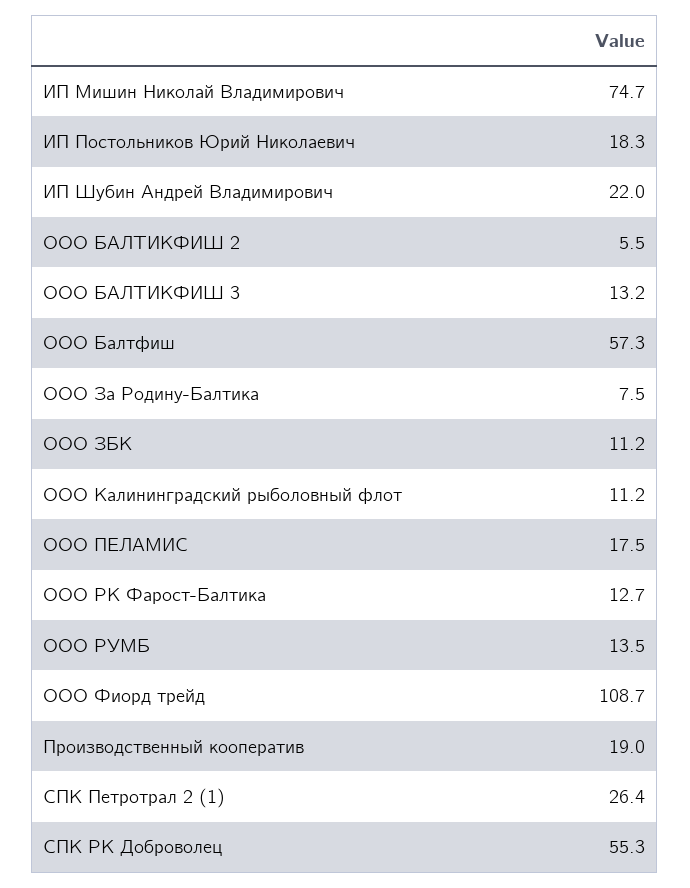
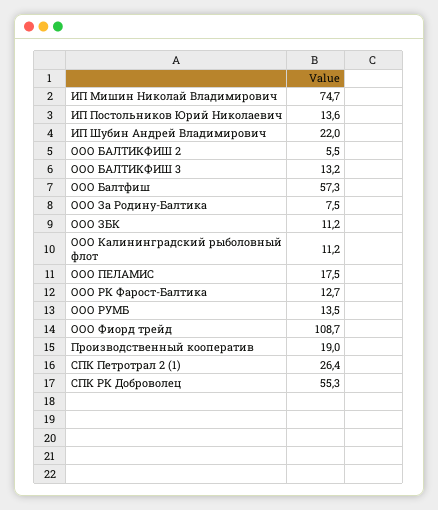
  {
    "ИП Мишин Николай Владимирович": 74.7,
-   "ИП Постольников Юрий Николаевич": 18.3,
+   "ИП Постольников Юрий Николаевич": 13.6,
    "ИП Шубин Андрей Владимирович": 22,
    "ООО БАЛТИКФИШ 2": 5.5,
    "ООО БАЛТИКФИШ 3": 13.2,
    "ООО Балтфиш": 57.3,
    "ООО За Родину-Балтика": 7.5,
    "ООО ЗБК": 11.2,
    "ООО Калининградский рыболовный флот": 11.2,
    "ООО ПЕЛАМИС": 17.5,
    "ООО РК Фарост-Балтика": 12.7,
    "ООО РУМБ": 13.5,
    "ООО Фиорд трейд": 108.7,
    "Производственный кооператив": 19,
    "СПК Петротрал 2 (1)": 26.4,
    "СПК РК Доброволец": 55.3
  }

